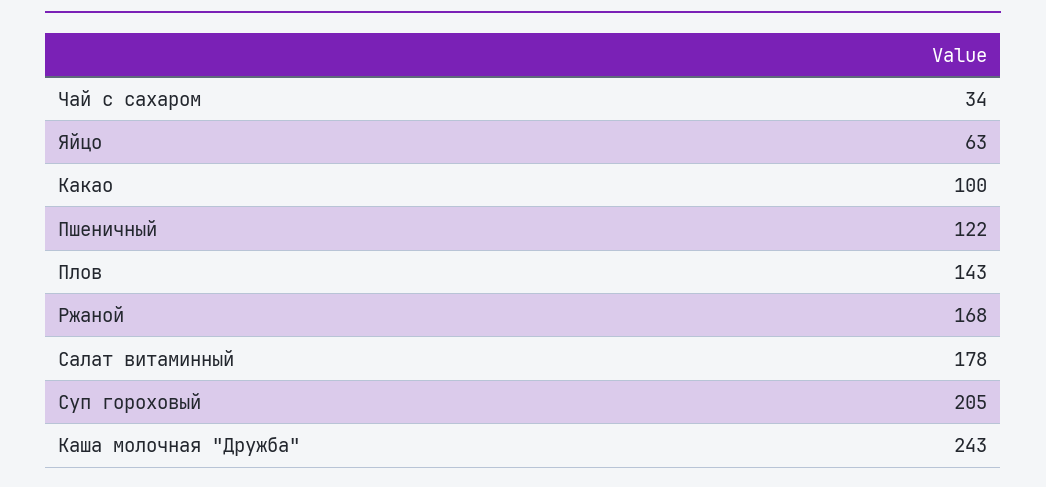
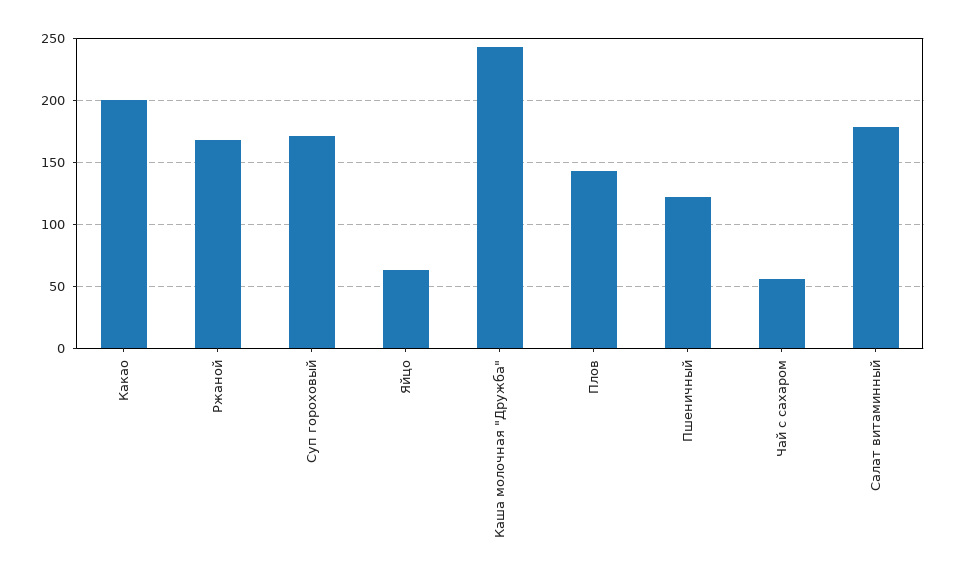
  {
-   "Чай с сахаром": 34,
+   "Чай с сахаром": 55,
    "Яйцо": 63,
-   "Какао": 100,
+   "Какао": 200,
    "Пшеничный": 122,
    "Плов": 143,
    "Ржаной": 168,
    "Салат витаминный": 178,
-   "Суп гороховый": 205,
+   "Суп гороховый": 170,
    "Каша молочная \"Дружба\"": 243
  }

